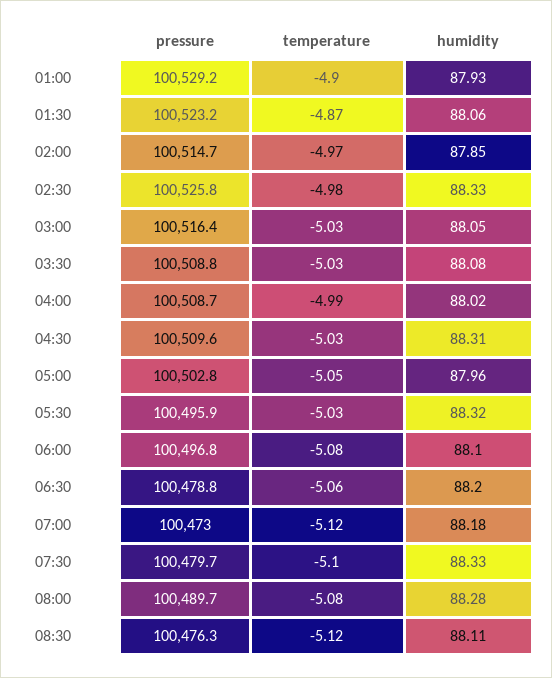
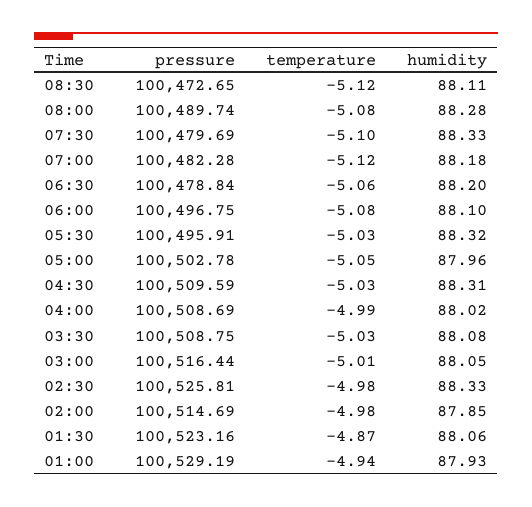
  {
    "pressure": {
      "01:00": 100529.19,
      "01:30": 100523.16,
      "02:00": 100514.69,
      "02:30": 100525.81,
      "03:00": 100516.44,
      "03:30": 100508.75,
      "04:00": 100508.69,
      "04:30": 100509.59,
      "05:00": 100502.78,
      "05:30": 100495.91,
      "06:00": 100496.75,
      "06:30": 100478.84,
-     "07:00": 100473,
+     "07:00": 100482.28,
      "07:30": 100479.69,
      "08:00": 100489.74,
-     "08:30": 100476.3
+     "08:30": 100472.65
    },
    "temperature": {
-     "01:00": -4.9,
+     "01:00": -4.94,
      "01:30": -4.87,
-     "02:00": -4.97,
+     "02:00": -4.98,
      "02:30": -4.98,
-     "03:00": -5.03,
+     "03:00": -5.01,
      "03:30": -5.03,
      "04:00": -4.99,
      "04:30": -5.03,
      "05:00": -5.05,
      "05:30": -5.03,
      "06:00": -5.08,
      "06:30": -5.06,
      "07:00": -5.12,
      "07:30": -5.1,
      "08:00": -5.08,
      "08:30": -5.12
    },
    "humidity": {
      "01:00": 87.93,
      "01:30": 88.06,
      "02:00": 87.85,
      "02:30": 88.33,
      "03:00": 88.05,
      "03:30": 88.08,
      "04:00": 88.02,
      "04:30": 88.31,
      "05:00": 87.96,
      "05:30": 88.32,
      "06:00": 88.1,
      "06:30": 88.2,
      "07:00": 88.18,
      "07:30": 88.33,
      "08:00": 88.28,
      "08:30": 88.11
    }
  }

